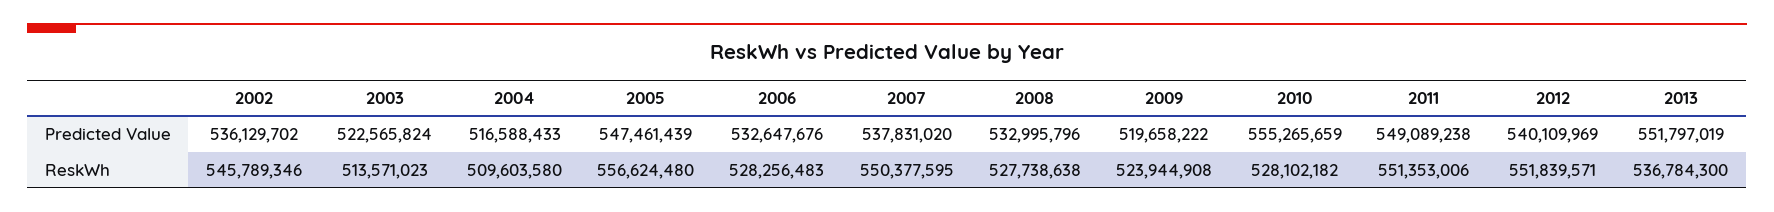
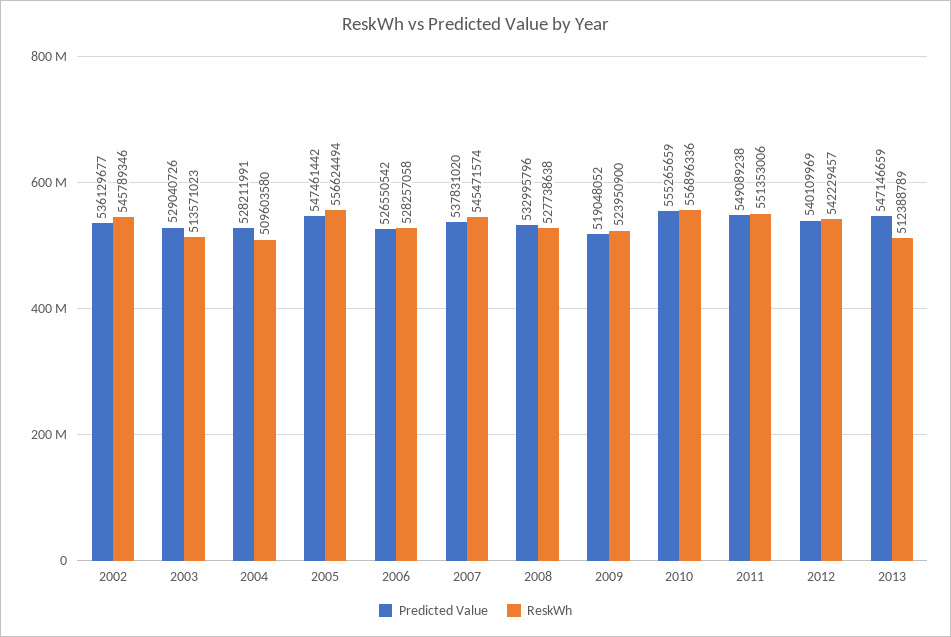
  {
    "Predicted Value": {
-     "2002": 536129702,
+     "2002": 536129677,
-     "2003": 522565824,
+     "2003": 529040726,
-     "2004": 516588433,
+     "2004": 528211991,
-     "2005": 547461439,
+     "2005": 547461442,
-     "2006": 532647676,
+     "2006": 526550542,
      "2007": 537831020,
      "2008": 532995796,
-     "2009": 519658222,
+     "2009": 519048052,
      "2010": 555265659,
      "2011": 549089238,
      "2012": 540109969,
-     "2013": 551797019
+     "2013": 547146659
    },
    "ReskWh": {
      "2002": 545789346,
      "2003": 513571023,
      "2004": 509603580,
-     "2005": 556624480,
+     "2005": 556624494,
-     "2006": 528256483,
+     "2006": 528257058,
-     "2007": 550377595,
+     "2007": 545471574,
      "2008": 527738638,
-     "2009": 523944908,
+     "2009": 523950900,
-     "2010": 528102182,
+     "2010": 556896336,
      "2011": 551353006,
-     "2012": 551839571,
+     "2012": 542229457,
-     "2013": 536784300
+     "2013": 512388789
    }
  }

